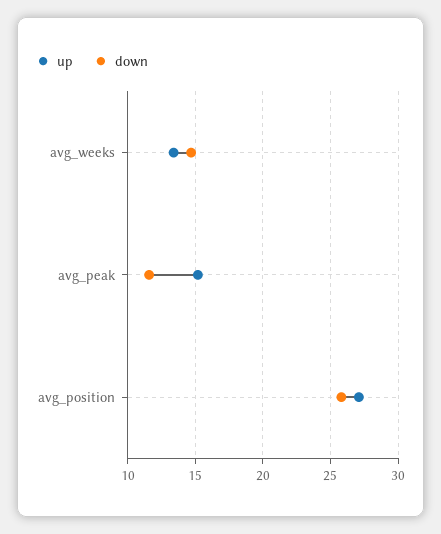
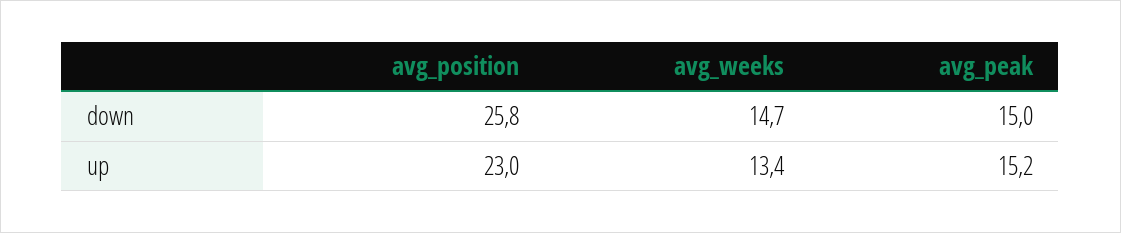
  {
    "up": {
      "avg_weeks": 13.4,
      "avg_peak": 15.2,
-     "avg_position": 27
+     "avg_position": 23
    },
    "down": {
      "avg_weeks": 14.7,
-     "avg_peak": 11.5,
+     "avg_peak": 15,
      "avg_position": 25.8
    }
  }

